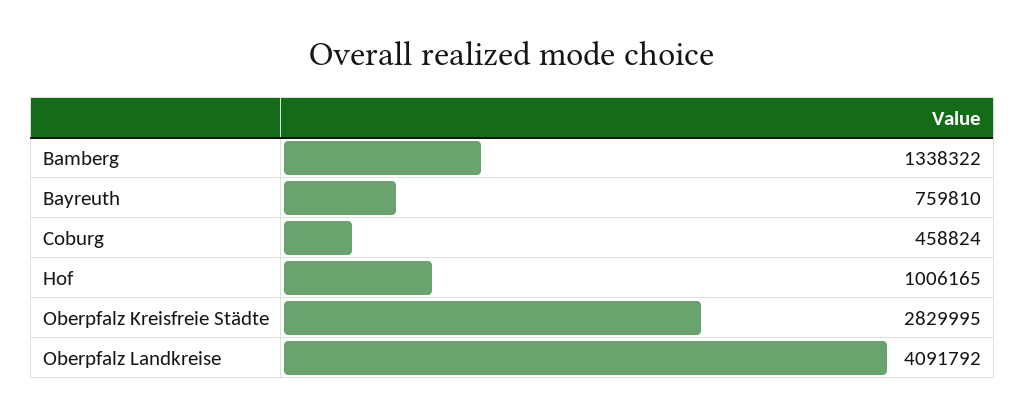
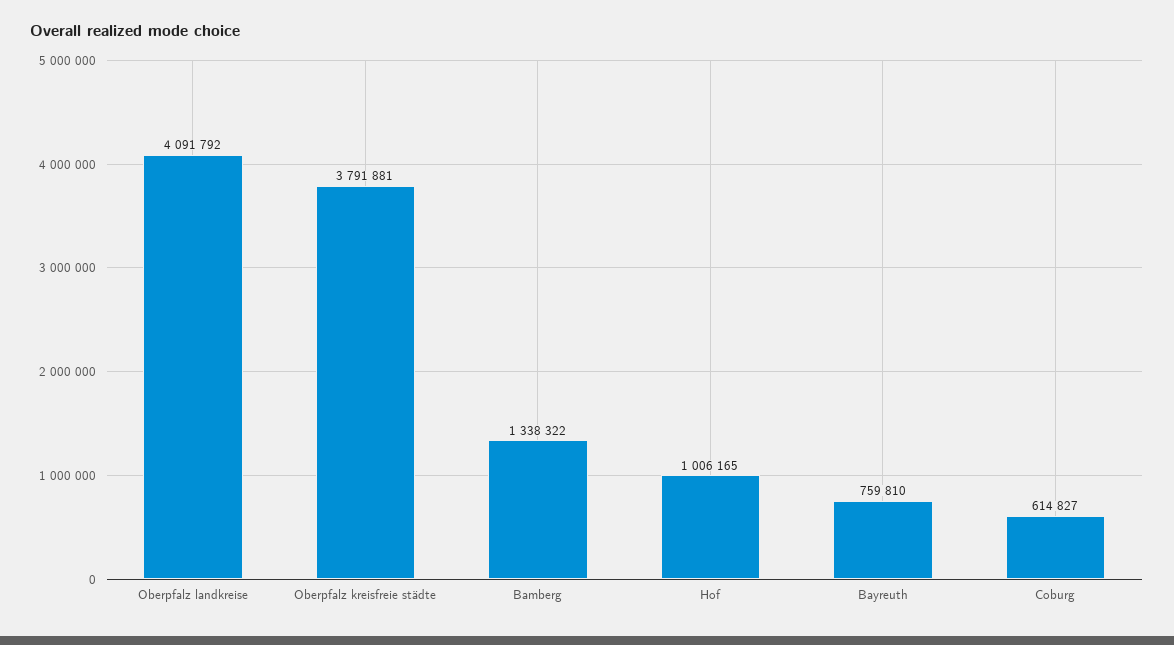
  {
    "Bamberg": 1338322,
    "Bayreuth": 759810,
-   "Coburg": 458824,
+   "Coburg": 614827,
    "Hof": 1006165,
-   "Oberpfalz Kreisfreie Städte": 2829995,
+   "Oberpfalz Kreisfreie Städte": 3791881,
    "Oberpfalz Landkreise": 4091792
  }

